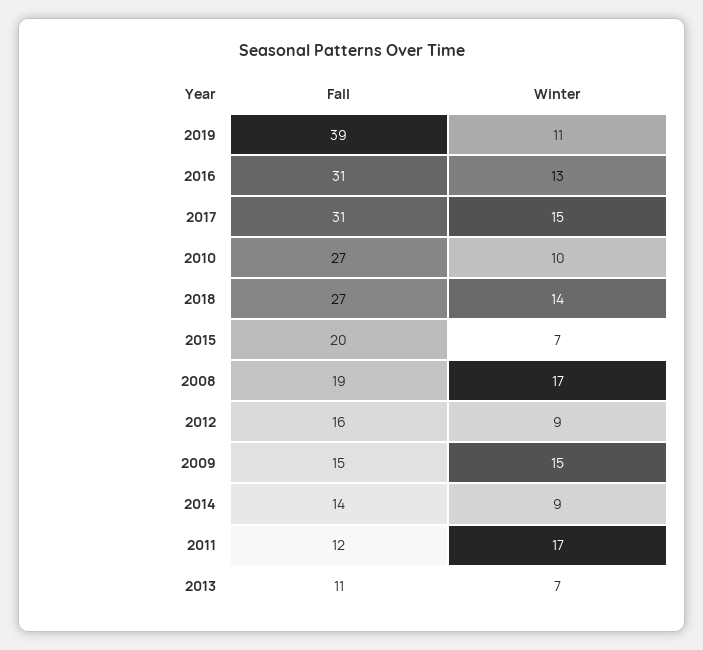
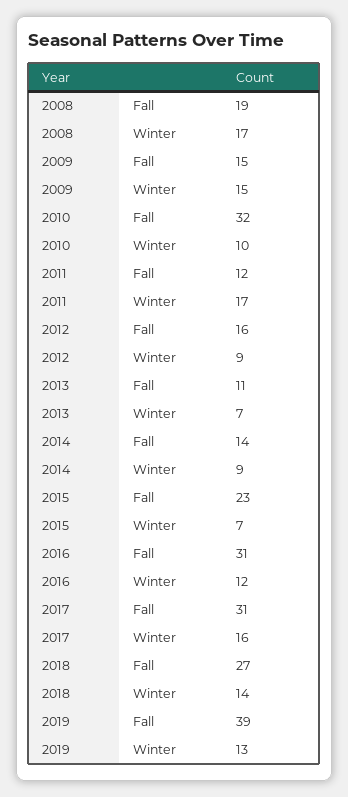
  {
    "Fall": {
      "2019": 39,
      "2016": 31,
      "2017": 31,
-     "2010": 27,
+     "2010": 32,
      "2018": 27,
-     "2015": 20,
+     "2015": 23,
      "2008": 19,
      "2012": 16,
      "2009": 15,
      "2014": 14,
      "2011": 12,
      "2013": 11
    },
    "Winter": {
-     "2019": 11,
+     "2019": 13,
-     "2016": 13,
+     "2016": 12,
-     "2017": 15,
+     "2017": 16,
      "2010": 10,
      "2018": 14,
      "2015": 7,
      "2008": 17,
      "2012": 9,
      "2009": 15,
      "2014": 9,
      "2011": 17,
      "2013": 7
    }
  }

